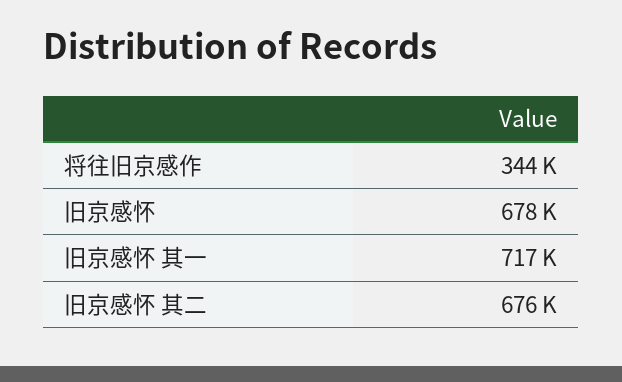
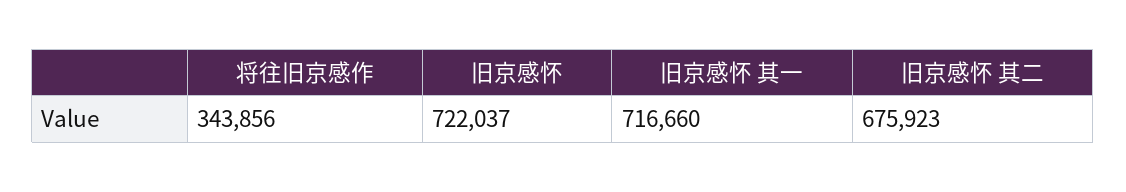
  {
    "将往旧京感作": 343856,
-   "旧京感怀": 678000,
+   "旧京感怀": 722037,
    "旧京感怀 其一": 716660,
    "旧京感怀 其二": 675923
  }

